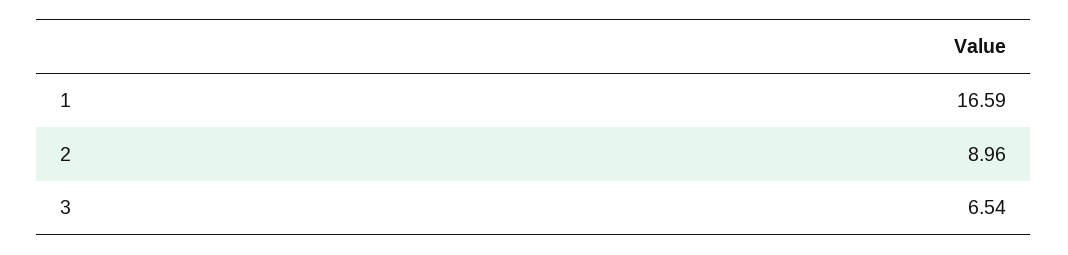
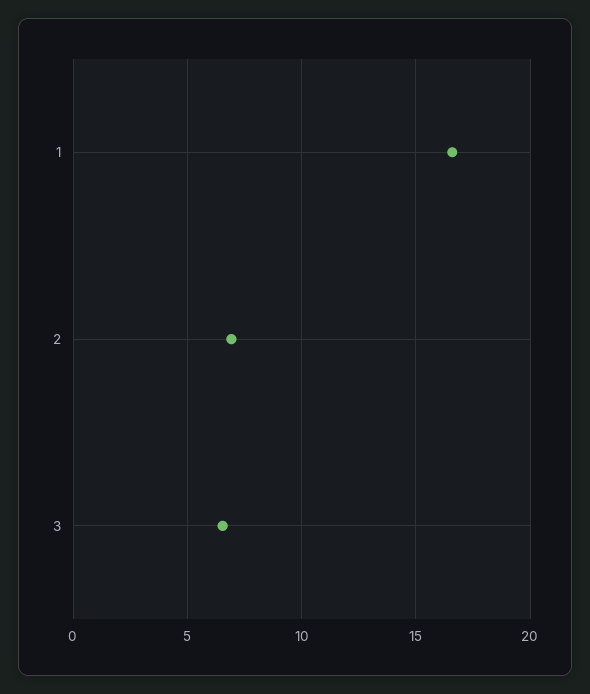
  {
    "1": 16.59,
-   "2": 8.96,
+   "2": 7,
    "3": 6.54
  }

